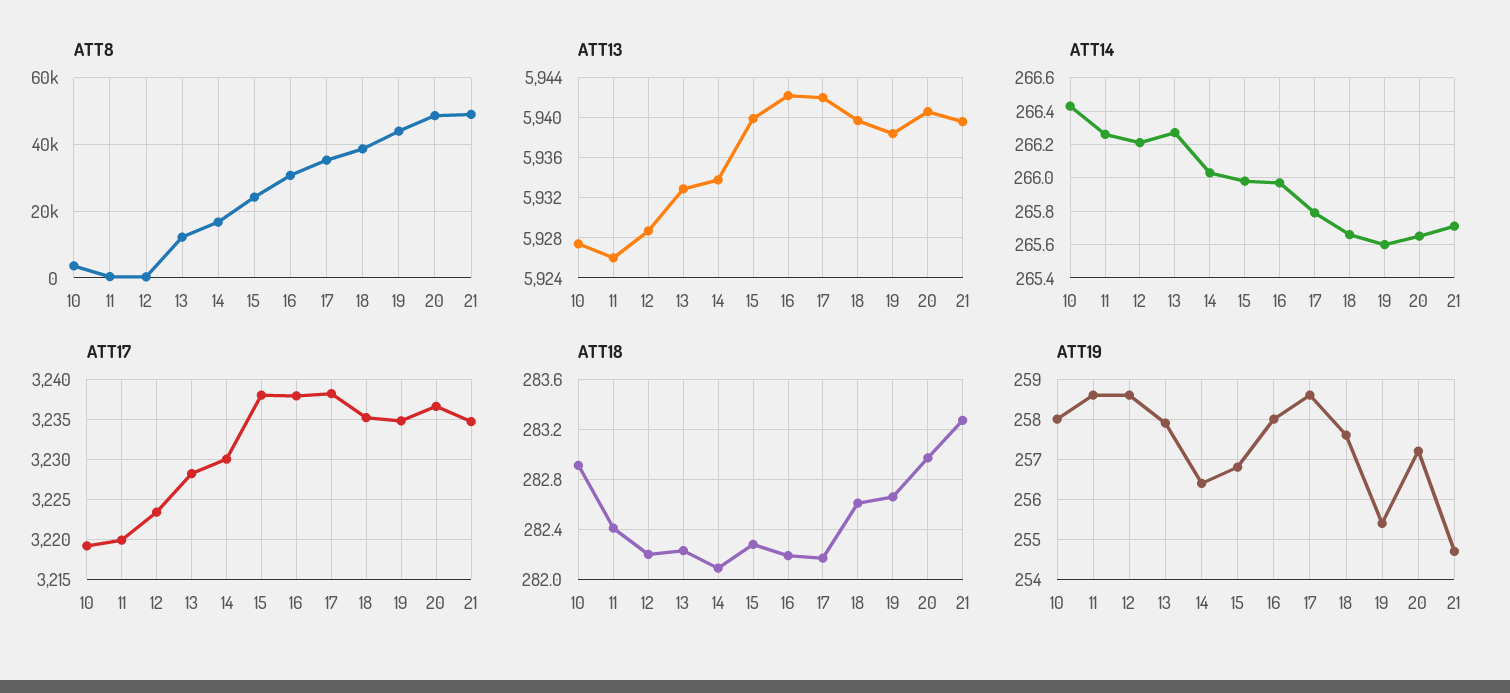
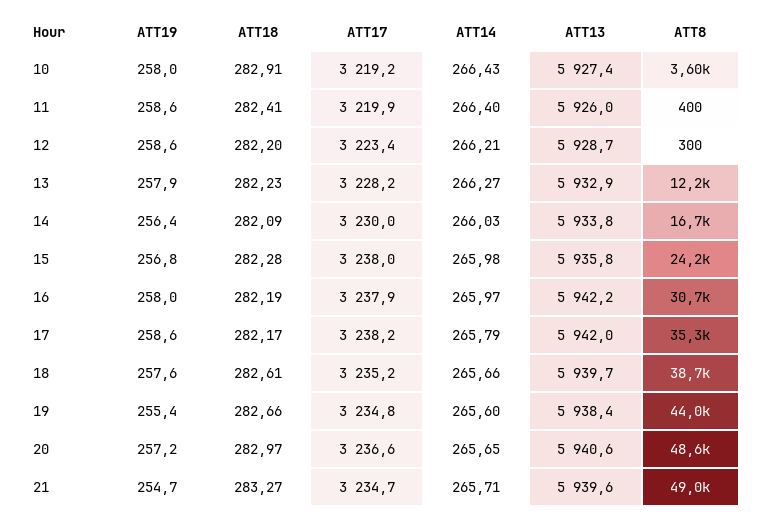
  {
    "ATT8": {
      "10": 3600,
      "11": 400,
      "12": 300,
      "13": 12200,
      "14": 16700,
      "15": 24200,
      "16": 30700,
      "17": 35300,
      "18": 38700,
      "19": 44000,
      "20": 48600,
      "21": 49000
    },
    "ATT13": {
      "10": 5927.4,
      "11": 5926,
      "12": 5928.7,
      "13": 5932.9,
      "14": 5933.8,
-     "15": 5940,
+     "15": 5935.8,
      "16": 5942.2,
      "17": 5942,
      "18": 5939.7,
      "19": 5938.4,
      "20": 5940.6,
      "21": 5939.6
    },
    "ATT14": {
      "10": 266.43,
-     "11": 266.25,
+     "11": 266.4,
      "12": 266.21,
      "13": 266.27,
      "14": 266.03,
      "15": 265.98,
      "16": 265.97,
      "17": 265.79,
      "18": 265.66,
      "19": 265.6,
      "20": 265.65,
      "21": 265.71
    },
    "ATT17": {
      "10": 3219.2,
      "11": 3219.9,
      "12": 3223.4,
      "13": 3228.2,
      "14": 3230,
      "15": 3238,
      "16": 3237.9,
      "17": 3238.2,
      "18": 3235.2,
      "19": 3234.8,
      "20": 3236.6,
      "21": 3234.7
    },
    "ATT18": {
      "10": 282.91,
      "11": 282.41,
      "12": 282.2,
      "13": 282.23,
      "14": 282.09,
      "15": 282.28,
      "16": 282.19,
      "17": 282.17,
      "18": 282.61,
      "19": 282.66,
      "20": 282.97,
      "21": 283.27
    },
    "ATT19": {
      "10": 258,
      "11": 258.6,
      "12": 258.6,
      "13": 257.9,
      "14": 256.4,
      "15": 256.8,
      "16": 258,
      "17": 258.6,
      "18": 257.6,
      "19": 255.4,
      "20": 257.2,
      "21": 254.7
    }
  }

